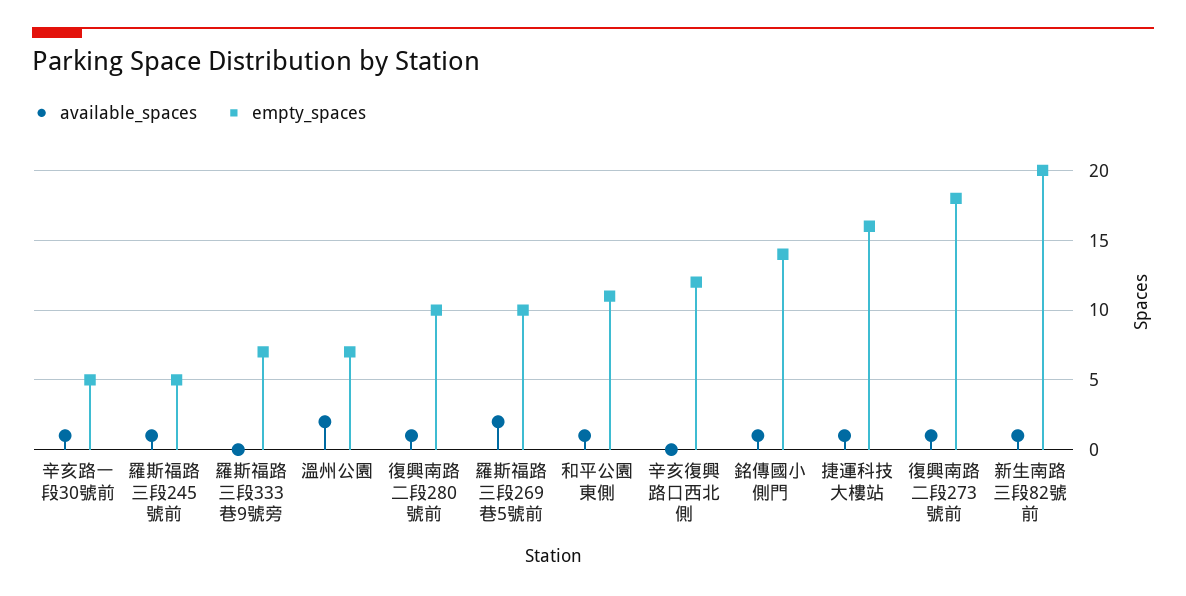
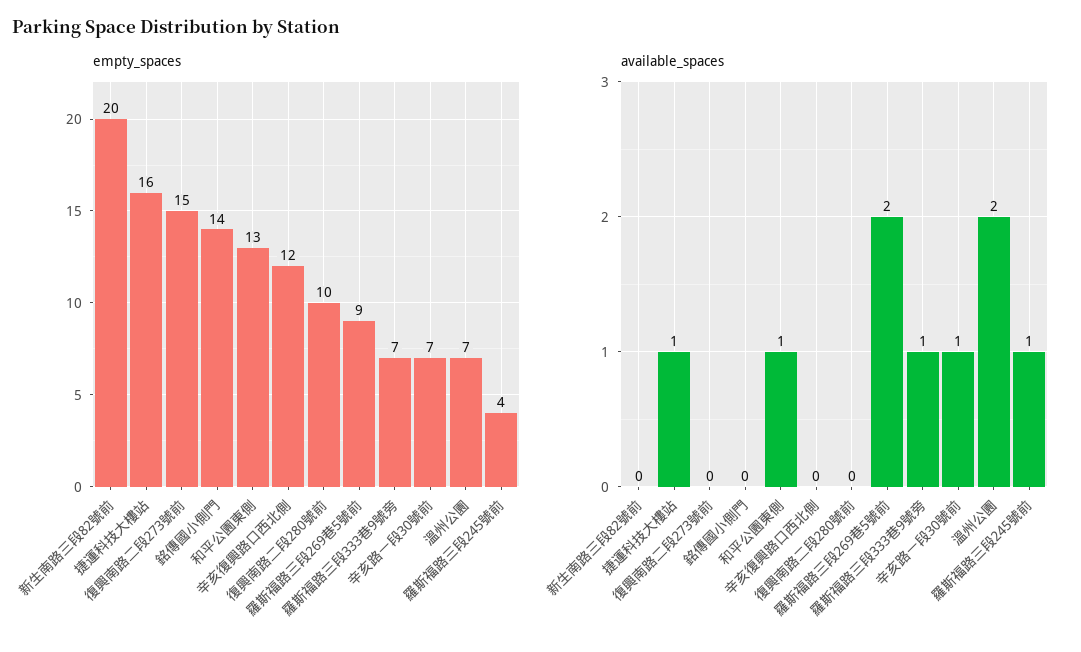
  {
    "available_spaces": {
      "辛亥路一段30號前": 1,
      "羅斯福路三段245號前": 1,
-     "羅斯福路三段333巷9號旁": 0,
+     "羅斯福路三段333巷9號旁": 1,
      "溫州公園": 2,
-     "復興南路二段280號前": 1,
+     "復興南路二段280號前": 0,
      "羅斯福路三段269巷5號前": 2,
      "和平公園東側": 1,
      "辛亥復興路口西北側": 0,
-     "銘傳國小側門": 1,
+     "銘傳國小側門": 0,
      "捷運科技大樓站": 1,
-     "復興南路二段273號前": 1,
+     "復興南路二段273號前": 0,
-     "新生南路三段82號前": 1
+     "新生南路三段82號前": 0
    },
    "empty_spaces": {
-     "辛亥路一段30號前": 5,
+     "辛亥路一段30號前": 7,
-     "羅斯福路三段245號前": 5,
+     "羅斯福路三段245號前": 4,
      "羅斯福路三段333巷9號旁": 7,
      "溫州公園": 7,
      "復興南路二段280號前": 10,
-     "羅斯福路三段269巷5號前": 10,
+     "羅斯福路三段269巷5號前": 9,
-     "和平公園東側": 11,
+     "和平公園東側": 13,
      "辛亥復興路口西北側": 12,
      "銘傳國小側門": 14,
      "捷運科技大樓站": 16,
-     "復興南路二段273號前": 18,
+     "復興南路二段273號前": 15,
      "新生南路三段82號前": 20
    }
  }

